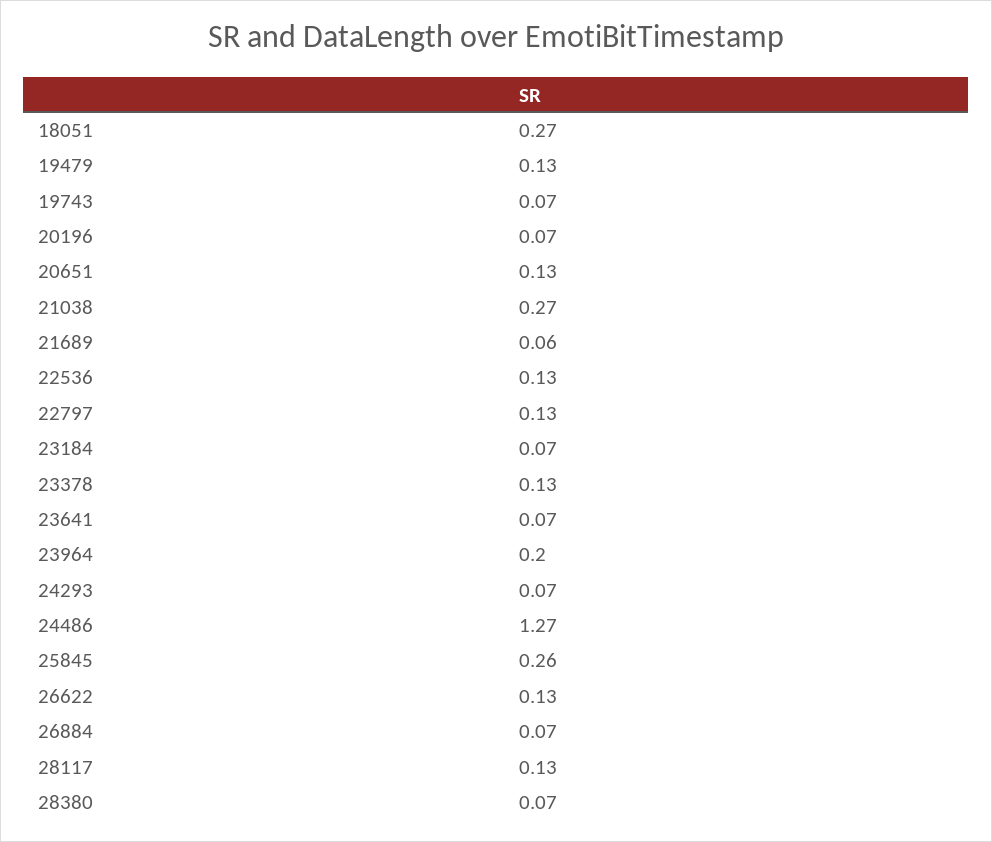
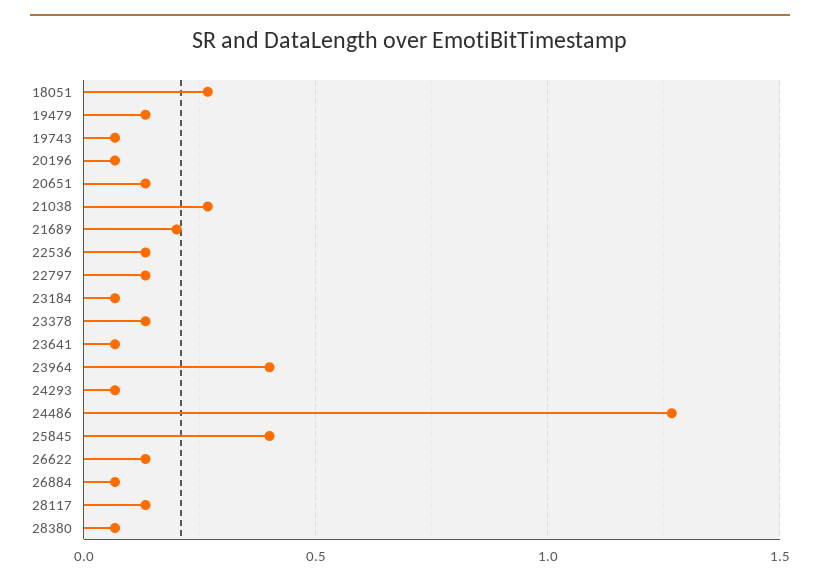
  {
    "18051": 0.27,
    "19479": 0.13,
    "19743": 0.07,
    "20196": 0.07,
    "20651": 0.13,
    "21038": 0.27,
-   "21689": 0.06,
+   "21689": 0.2,
    "22536": 0.13,
    "22797": 0.13,
    "23184": 0.07,
    "23378": 0.13,
    "23641": 0.07,
-   "23964": 0.2,
+   "23964": 0.4,
    "24293": 0.07,
    "24486": 1.27,
-   "25845": 0.26,
+   "25845": 0.4,
    "26622": 0.13,
    "26884": 0.07,
    "28117": 0.13,
    "28380": 0.07
  }

